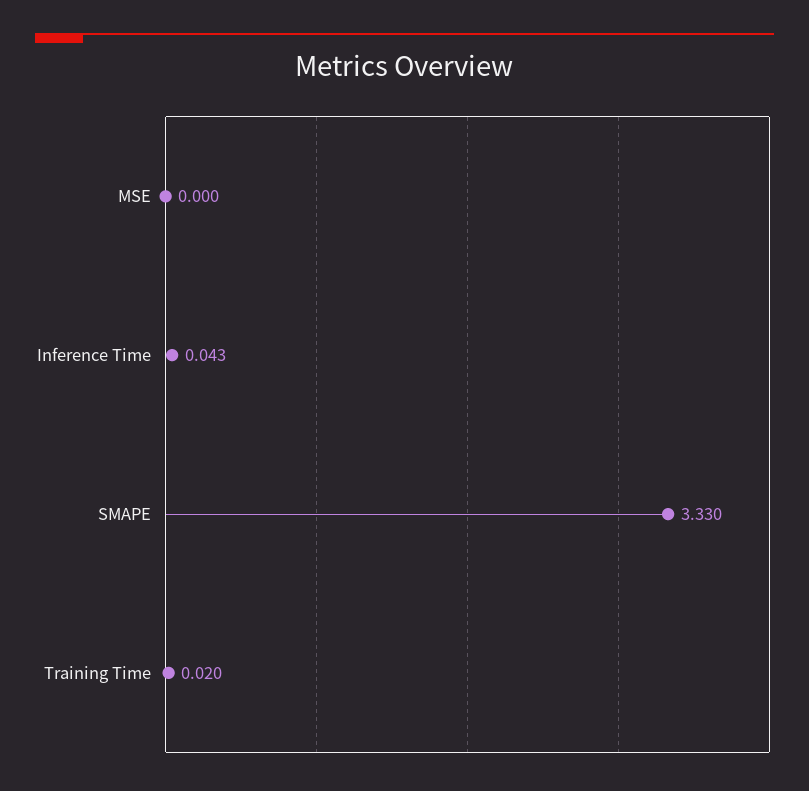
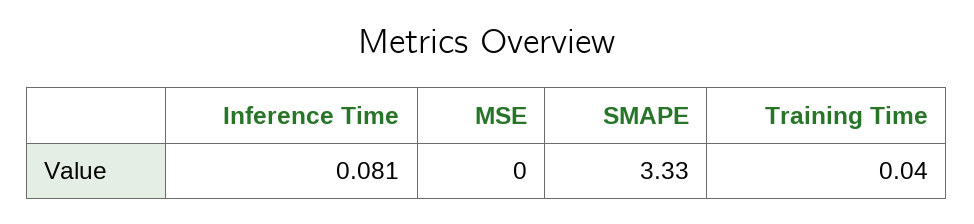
  {
    "MSE": 0,
-   "Inference Time": 0.043,
+   "Inference Time": 0.081,
    "SMAPE": 3.33,
-   "Training Time": 0.02
+   "Training Time": 0.04
  }

